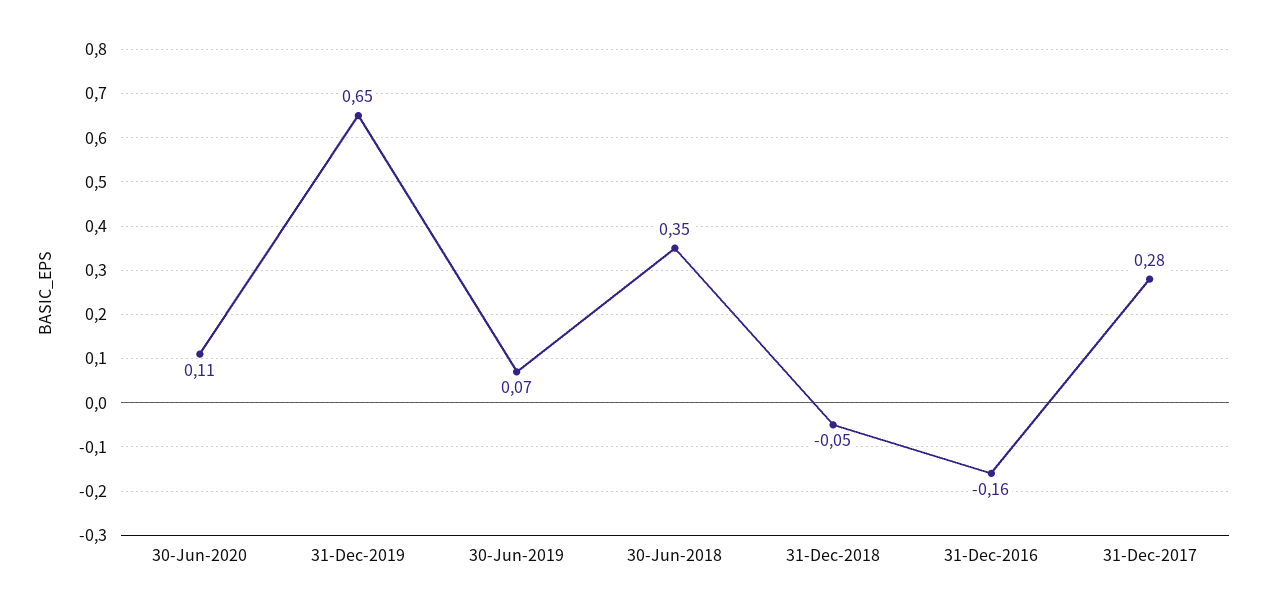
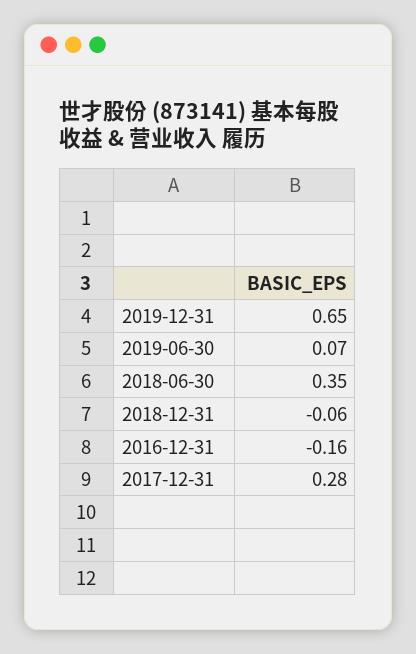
  {
-   "30-Jun-2020": 0.11,
    "31-Dec-2019": 0.65,
    "30-Jun-2019": 0.07,
    "30-Jun-2018": 0.35,
-   "31-Dec-2018": -0.05,
+   "31-Dec-2018": -0.06,
    "31-Dec-2016": -0.16,
    "31-Dec-2017": 0.28
  }

